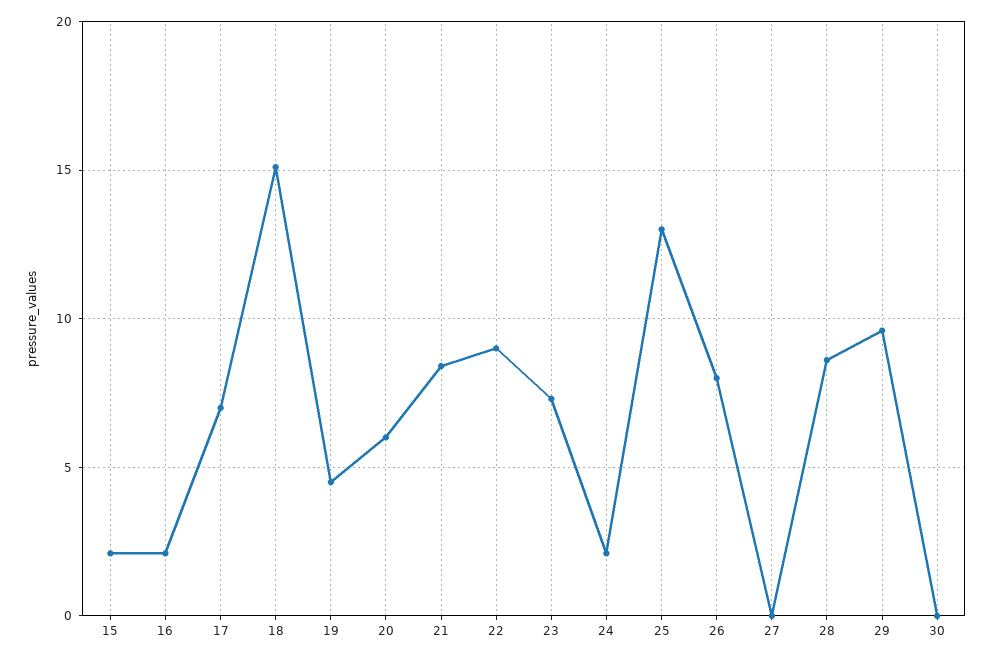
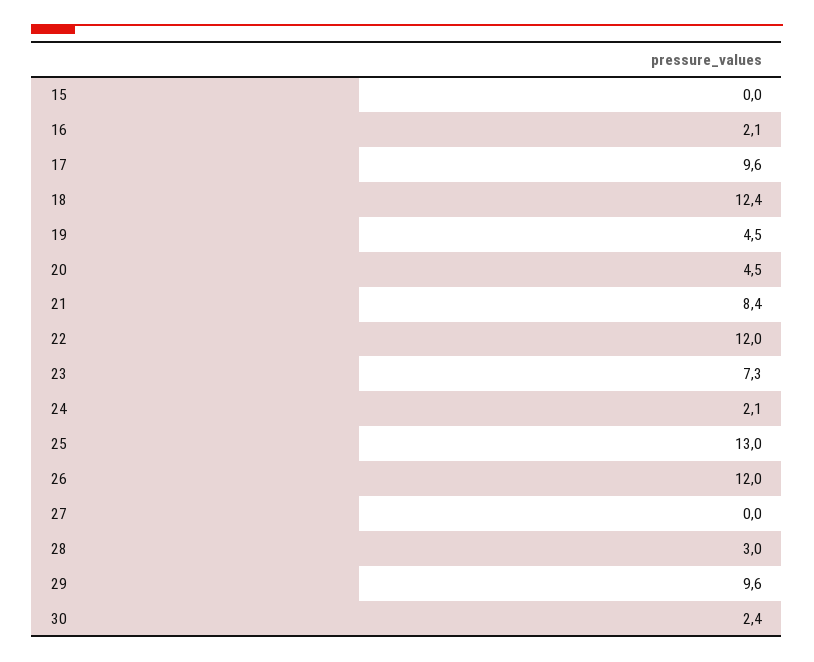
  {
-   "15": 2,
+   "15": 0,
    "16": 2.1,
-   "17": 7,
+   "17": 9.6,
-   "18": 15,
+   "18": 12.4,
    "19": 4.5,
-   "20": 6,
+   "20": 4.5,
    "21": 8.4,
-   "22": 9,
+   "22": 12,
    "23": 7.3,
    "24": 2.1,
    "25": 13,
-   "26": 8,
+   "26": 12,
    "27": 0,
-   "28": 8.5,
+   "28": 3,
    "29": 9.6,
-   "30": 0
+   "30": 2.4
  }

